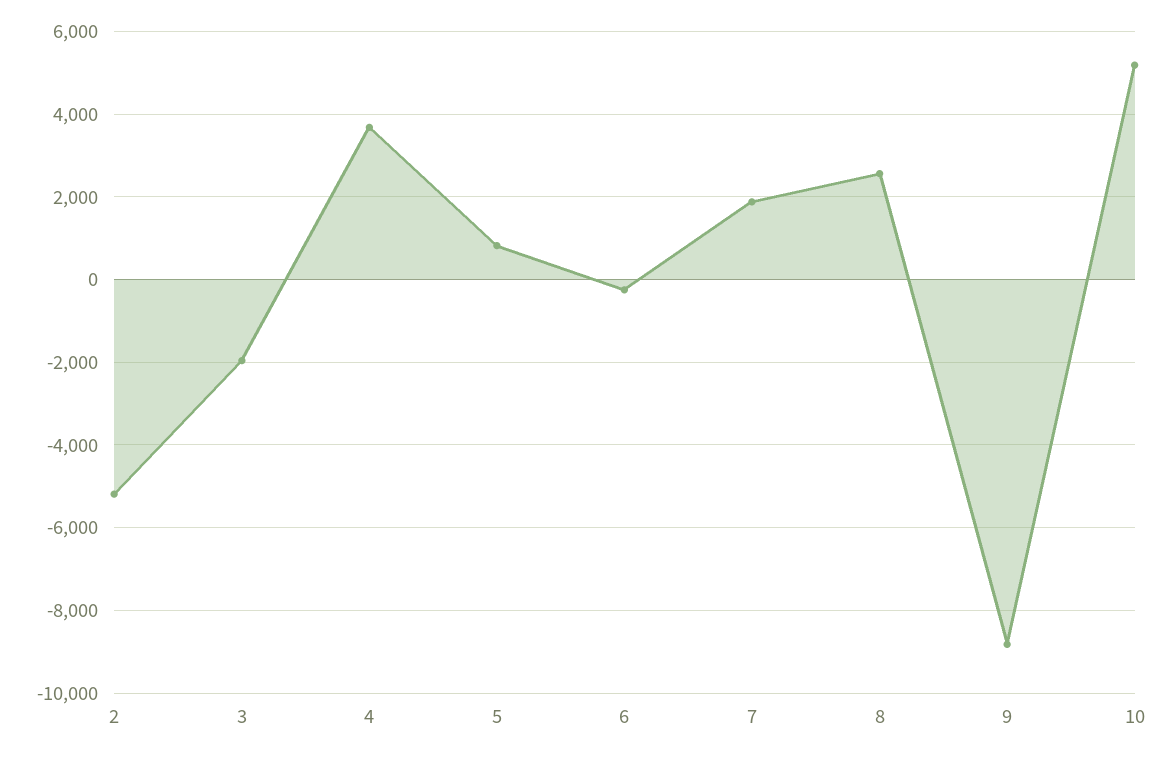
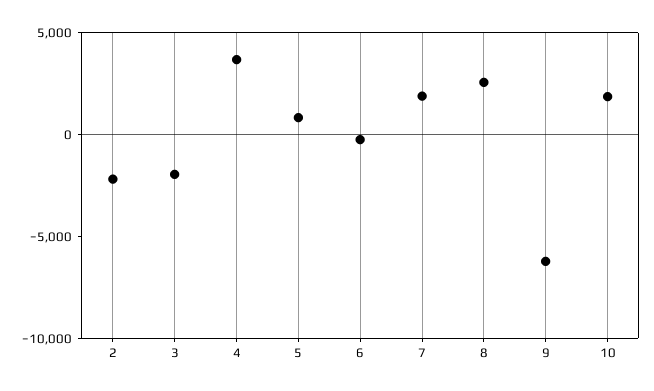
  {
-   "2": -5200,
+   "2": -2000,
    "3": -2000,
    "4": 3600,
    "5": 800,
    "6": -200,
    "7": 1800,
    "8": 2600,
-   "9": -8800,
+   "9": -6000,
-   "10": 5200
+   "10": 2000
  }

